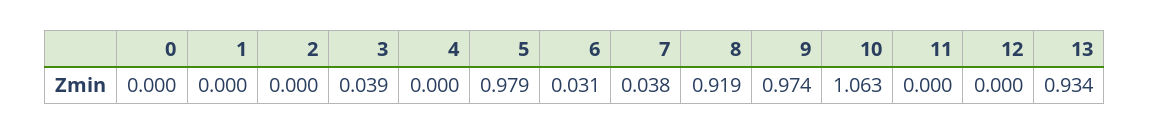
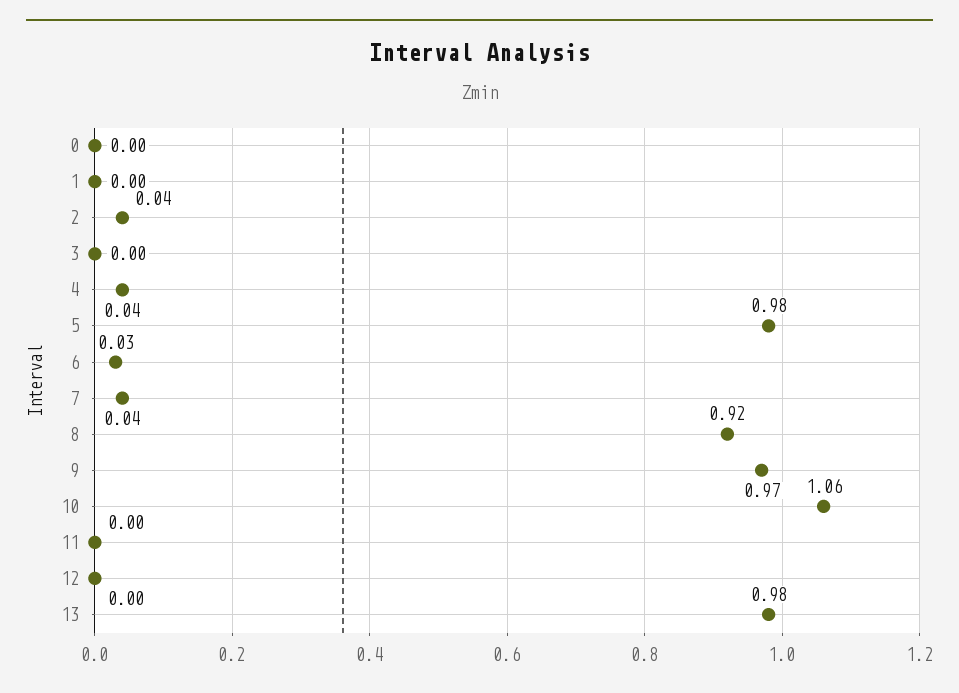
  {
    "0": 0,
    "1": 0,
-   "2": 0,
+   "2": 0.04,
-   "3": 0.039,
+   "3": 0,
-   "4": 0,
+   "4": 0.04,
    "5": 0.979,
    "6": 0.031,
    "7": 0.038,
    "8": 0.919,
    "9": 0.974,
    "10": 1.063,
    "11": 0,
    "12": 0,
-   "13": 0.934
+   "13": 0.98
  }

